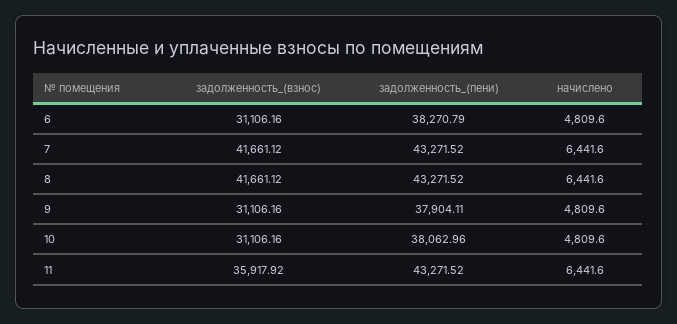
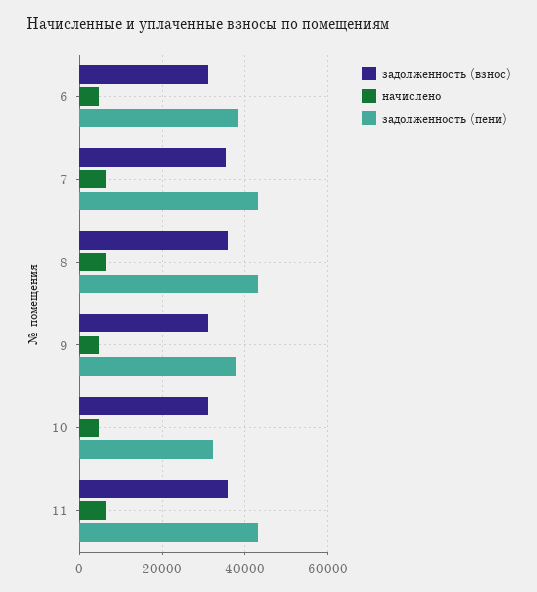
  {
    "задолженность_(взнос)": {
      "6": 31106.16,
-     "7": 41661.12,
+     "7": 36000,
-     "8": 41661.12,
+     "8": 36000,
      "9": 31106.16,
      "10": 31106.16,
      "11": 35917.92
    },
    "задолженность_(пени)": {
      "6": 38270.79,
      "7": 43271.52,
      "8": 43271.52,
      "9": 37904.11,
-     "10": 38062.96,
+     "10": 32000,
      "11": 43271.52
    },
    "начислено": {
      "6": 4809.6,
      "7": 6441.6,
      "8": 6441.6,
      "9": 4809.6,
      "10": 4809.6,
      "11": 6441.6
    }
  }

